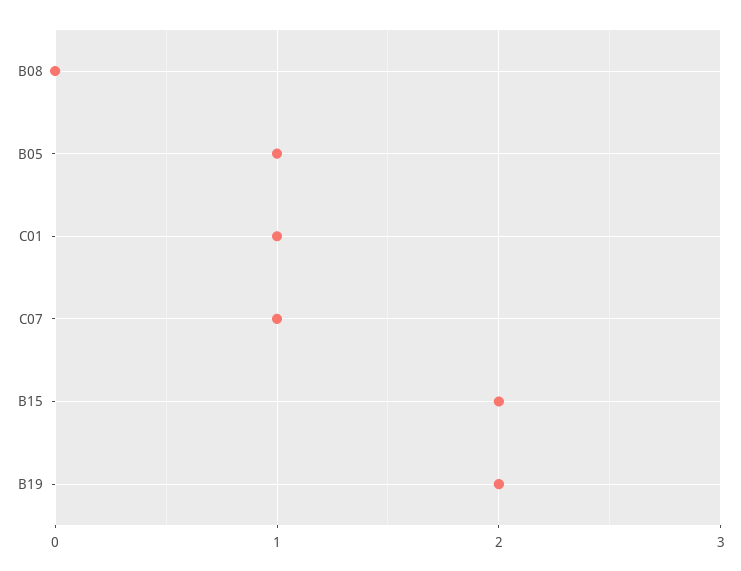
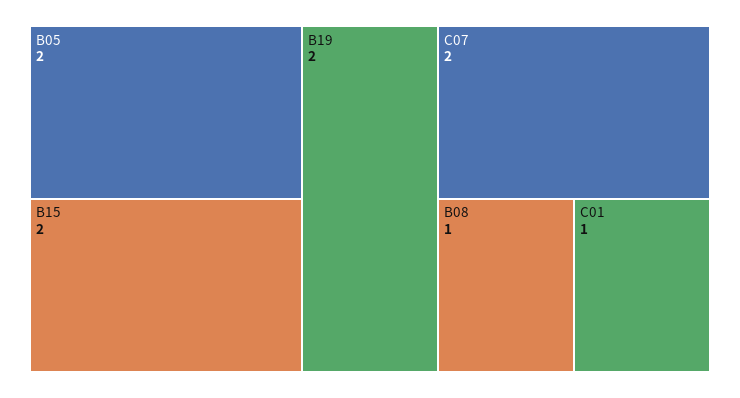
  {
-   "B08": 0,
+   "B08": 1,
-   "B05": 1,
+   "B05": 2,
    "C01": 1,
-   "C07": 1,
+   "C07": 2,
    "B15": 2,
    "B19": 2
  }

